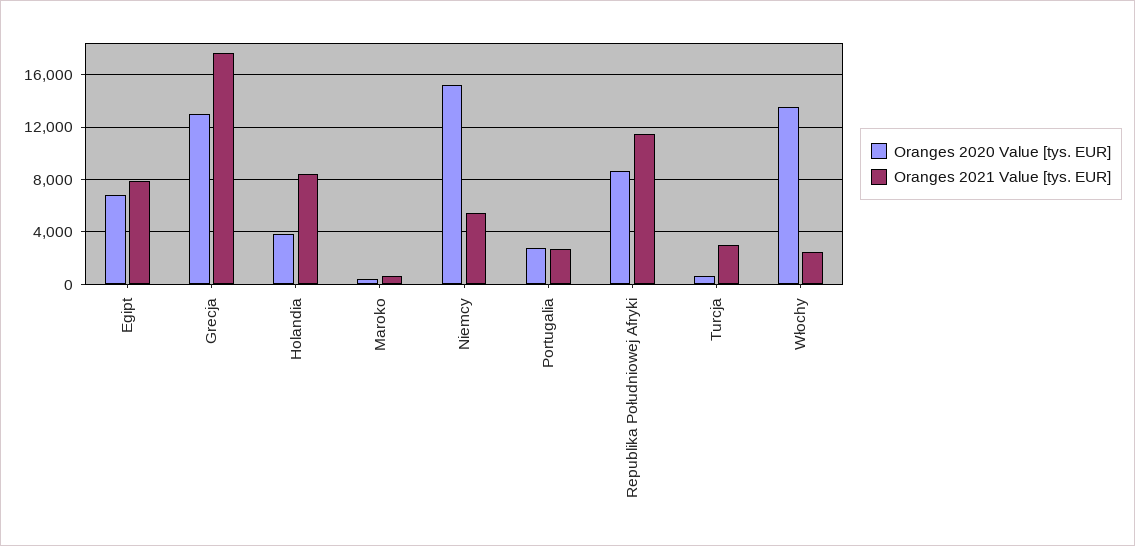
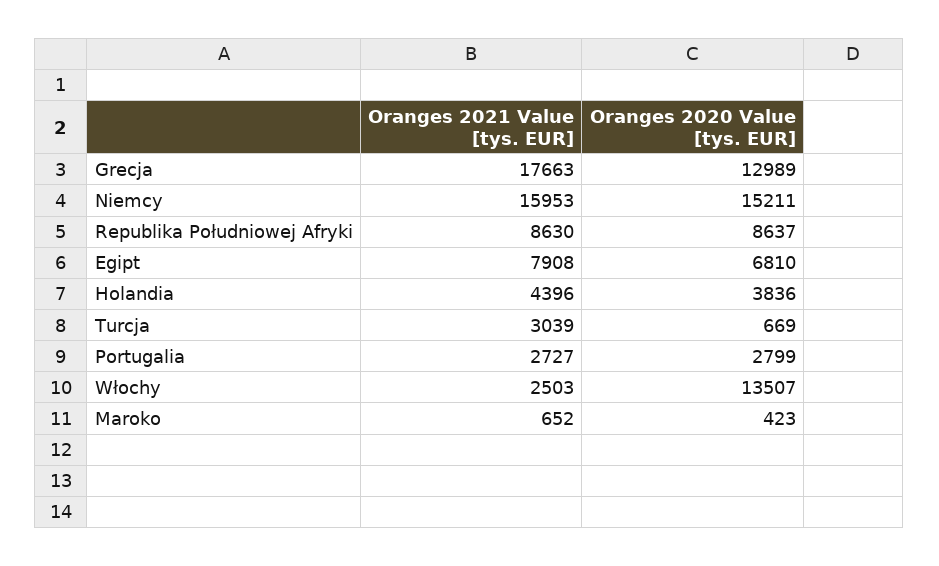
  {
    "Oranges 2020 Value [tys. EUR]": {
      "Egipt": 6810,
      "Grecja": 12989,
      "Holandia": 3836,
      "Maroko": 423,
      "Niemcy": 15211,
      "Portugalia": 2799,
      "Republika Południowej Afryki": 8637,
      "Turcja": 669,
      "Włochy": 13507
    },
    "Oranges 2021 Value [tys. EUR]": {
      "Egipt": 7908,
      "Grecja": 17663,
-     "Holandia": 8500,
+     "Holandia": 4396,
      "Maroko": 652,
-     "Niemcy": 5500,
+     "Niemcy": 15953,
      "Portugalia": 2727,
-     "Republika Południowej Afryki": 11500,
+     "Republika Południowej Afryki": 8630,
      "Turcja": 3039,
      "Włochy": 2503
    }
  }

